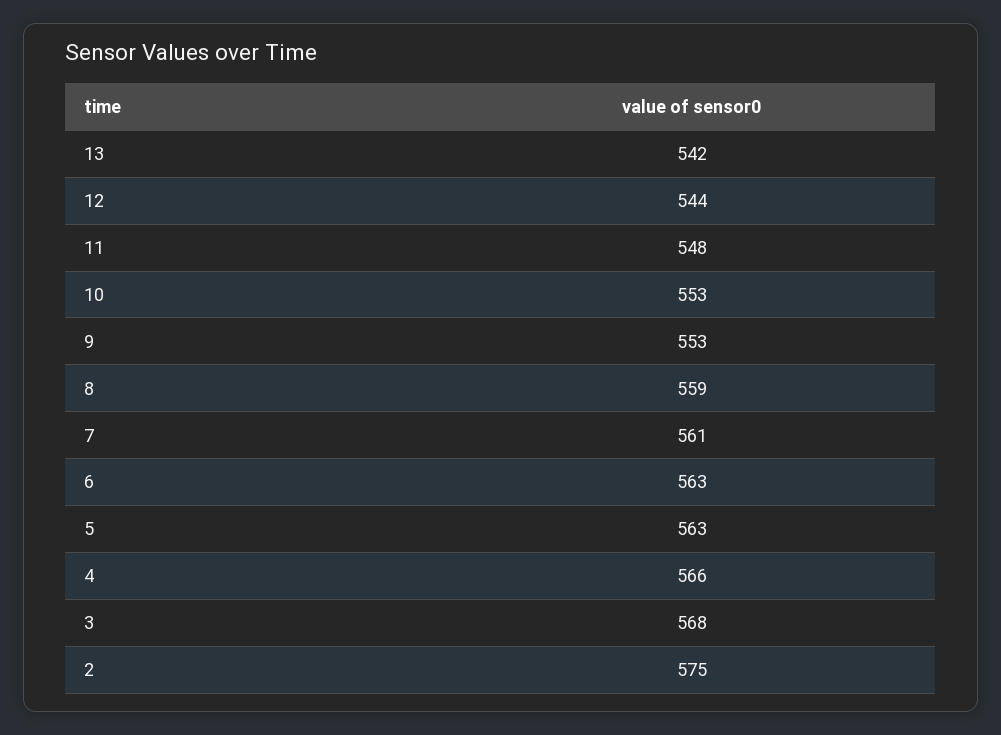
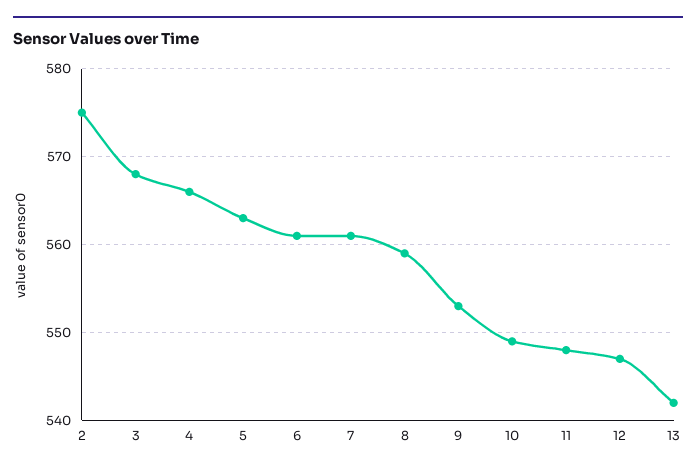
  {
    "13": 542,
-   "12": 544,
+   "12": 547,
    "11": 548,
-   "10": 553,
+   "10": 549,
    "9": 553,
    "8": 559,
    "7": 561,
-   "6": 563,
+   "6": 561,
    "5": 563,
    "4": 566,
    "3": 568,
    "2": 575
  }

